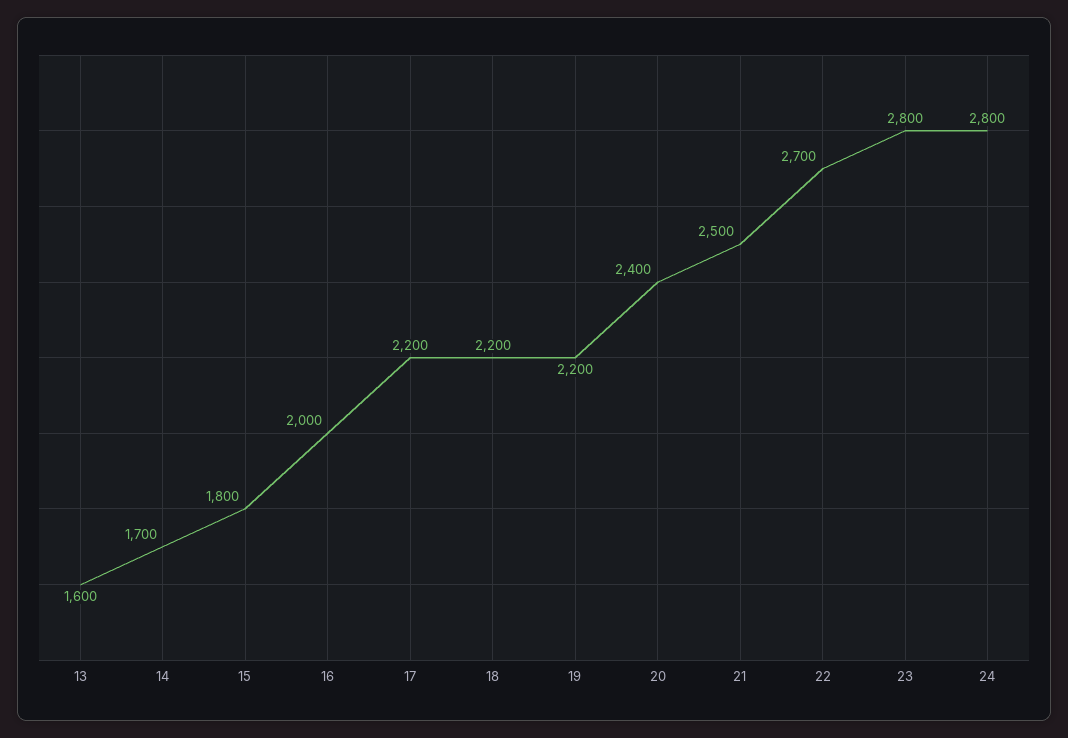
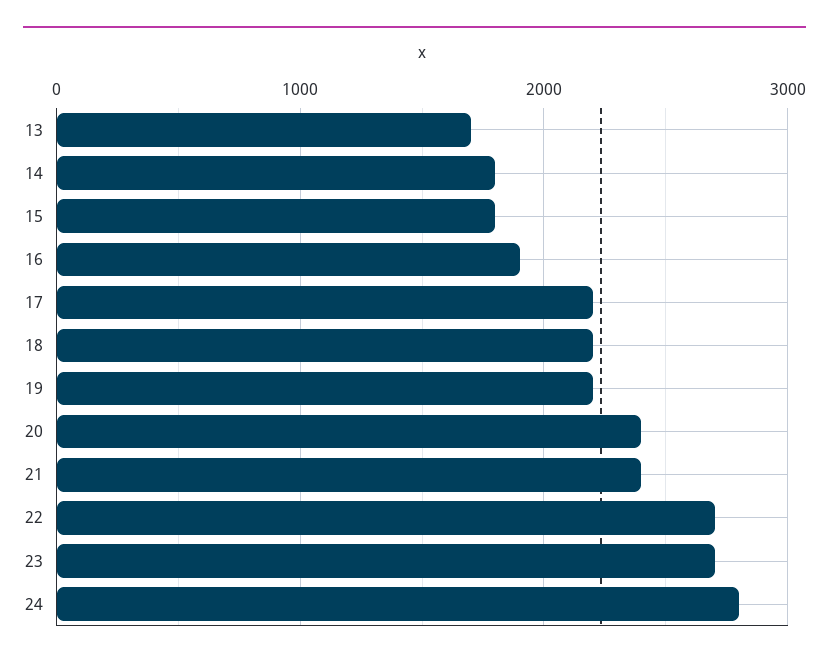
  {
-   "13": 1600,
+   "13": 1700,
-   "14": 1700,
+   "14": 1800,
    "15": 1800,
-   "16": 2000,
+   "16": 1900,
    "17": 2200,
    "18": 2200,
    "19": 2200,
    "20": 2400,
-   "21": 2500,
+   "21": 2400,
    "22": 2700,
-   "23": 2800,
+   "23": 2700,
    "24": 2800
  }

